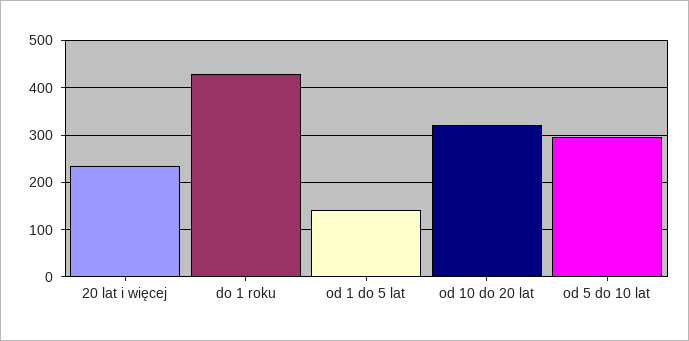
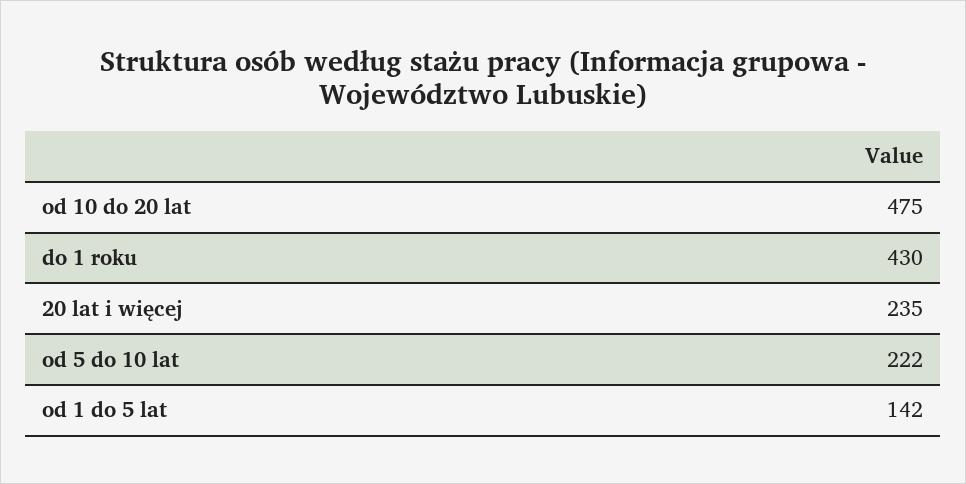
  {
    "20 lat i więcej": 235,
    "do 1 roku": 430,
    "od 1 do 5 lat": 142,
-   "od 10 do 20 lat": 320,
+   "od 10 do 20 lat": 475,
-   "od 5 do 10 lat": 300
+   "od 5 do 10 lat": 222
  }

